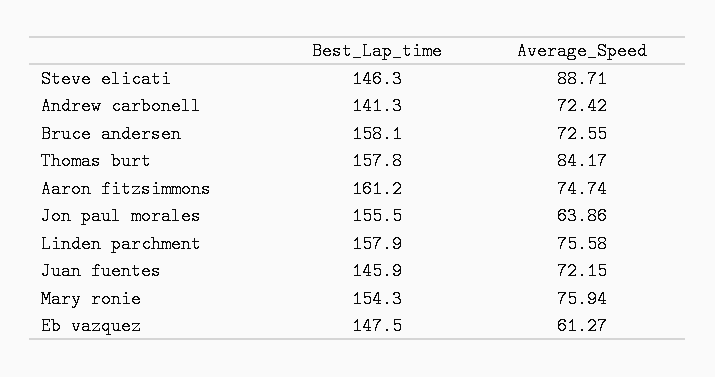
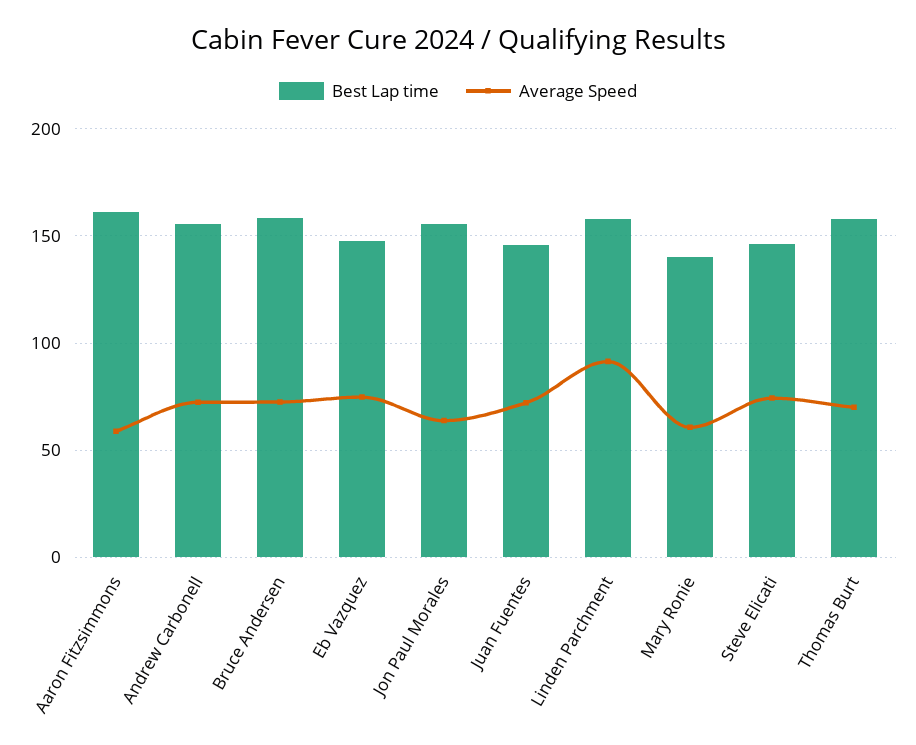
  {
    "Best_Lap_time": {
      "Steve elicati": 146.3,
-     "Andrew carbonell": 141.3,
+     "Andrew carbonell": 155,
      "Bruce andersen": 158.1,
      "Thomas burt": 157.8,
      "Aaron fitzsimmons": 161.2,
      "Jon paul morales": 155.5,
      "Linden parchment": 157.9,
      "Juan fuentes": 145.9,
-     "Mary ronie": 154.3,
+     "Mary ronie": 140,
      "Eb vazquez": 147.5
    },
    "Average_Speed": {
-     "Steve elicati": 88.71,
+     "Steve elicati": 75,
      "Andrew carbonell": 72.42,
      "Bruce andersen": 72.55,
-     "Thomas burt": 84.17,
+     "Thomas burt": 70,
-     "Aaron fitzsimmons": 74.74,
+     "Aaron fitzsimmons": 60,
      "Jon paul morales": 63.86,
-     "Linden parchment": 75.58,
+     "Linden parchment": 90,
      "Juan fuentes": 72.15,
-     "Mary ronie": 75.94,
+     "Mary ronie": 60,
-     "Eb vazquez": 61.27
+     "Eb vazquez": 75
    }
  }

